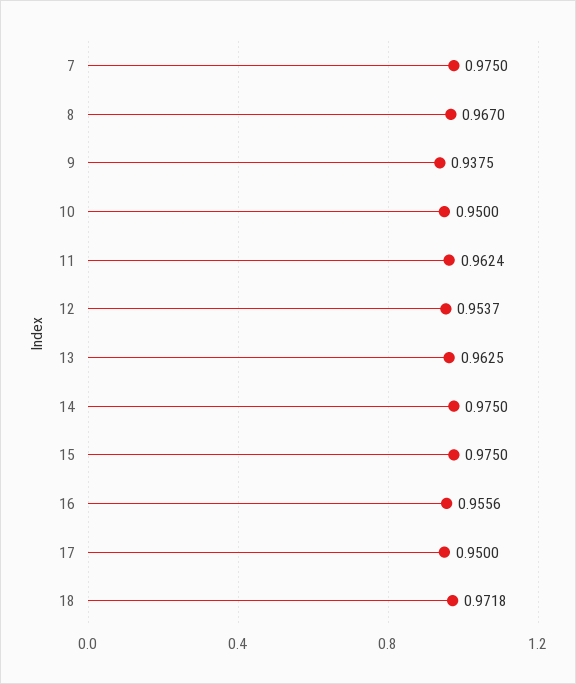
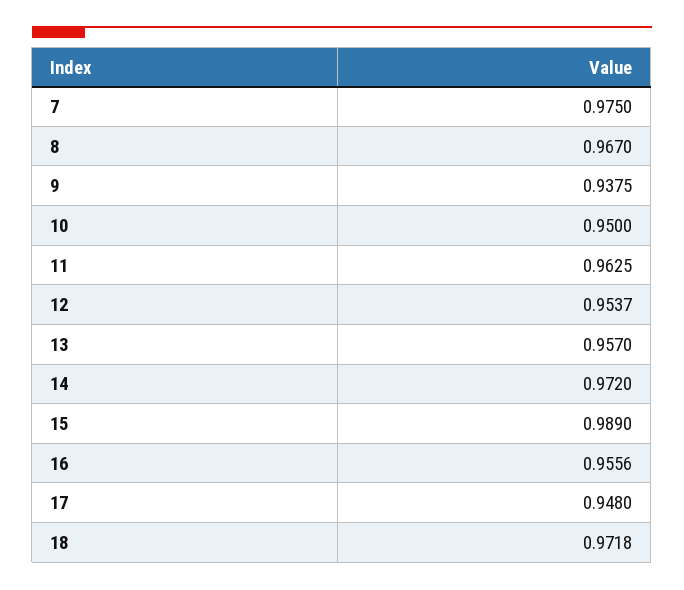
  {
    "7": 0.975,
    "8": 0.967,
    "9": 0.9375,
    "10": 0.95,
-   "11": 0.9624,
+   "11": 0.9625,
    "12": 0.9537,
-   "13": 0.9625,
+   "13": 0.957,
-   "14": 0.975,
+   "14": 0.972,
-   "15": 0.975,
+   "15": 0.989,
    "16": 0.9556,
-   "17": 0.95,
+   "17": 0.948,
    "18": 0.9718
  }

